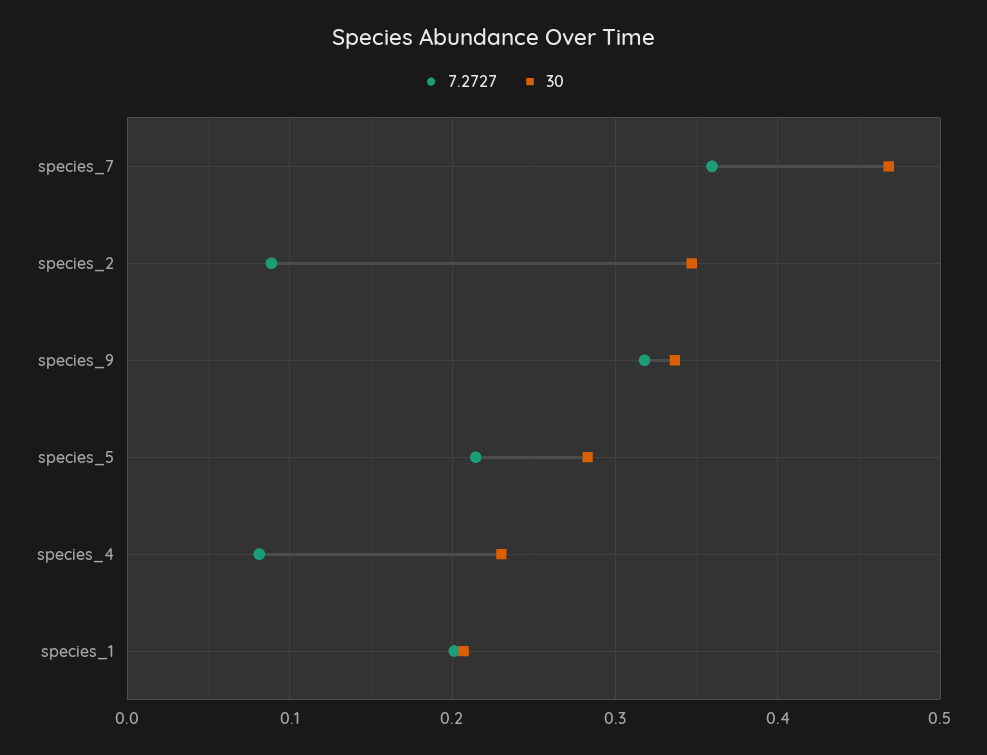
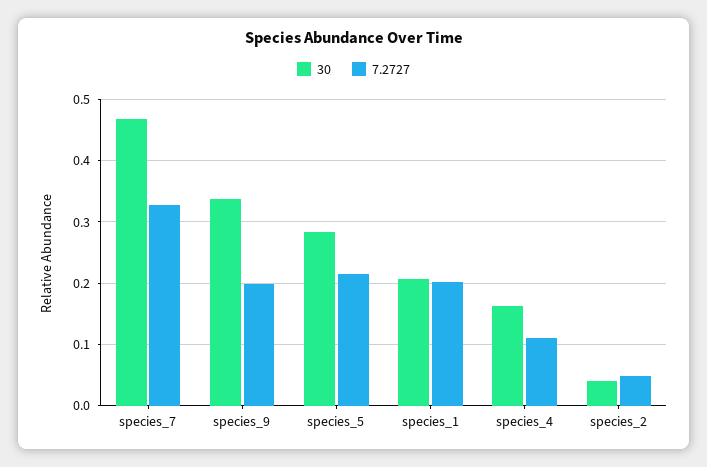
  {
    "7.2727": {
-     "species_7": 0.36,
+     "species_7": 0.33,
-     "species_2": 0.09,
+     "species_2": 0.05,
-     "species_9": 0.32,
+     "species_9": 0.2,
      "species_5": 0.21,
-     "species_4": 0.08,
+     "species_4": 0.11,
      "species_1": 0.2
    },
    "30": {
      "species_7": 0.47,
-     "species_2": 0.35,
+     "species_2": 0.04,
      "species_9": 0.34,
      "species_5": 0.28,
-     "species_4": 0.23,
+     "species_4": 0.16,
      "species_1": 0.21
    }
  }

